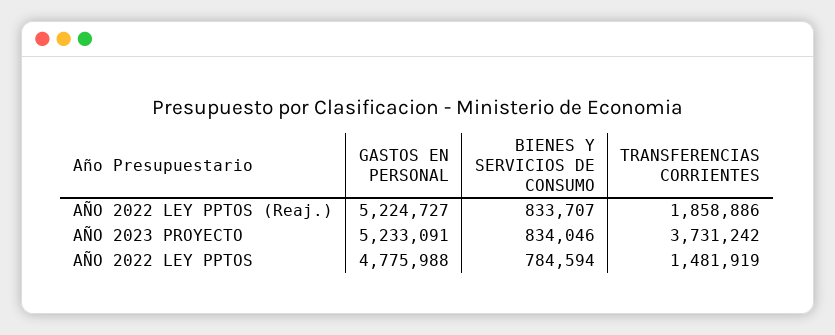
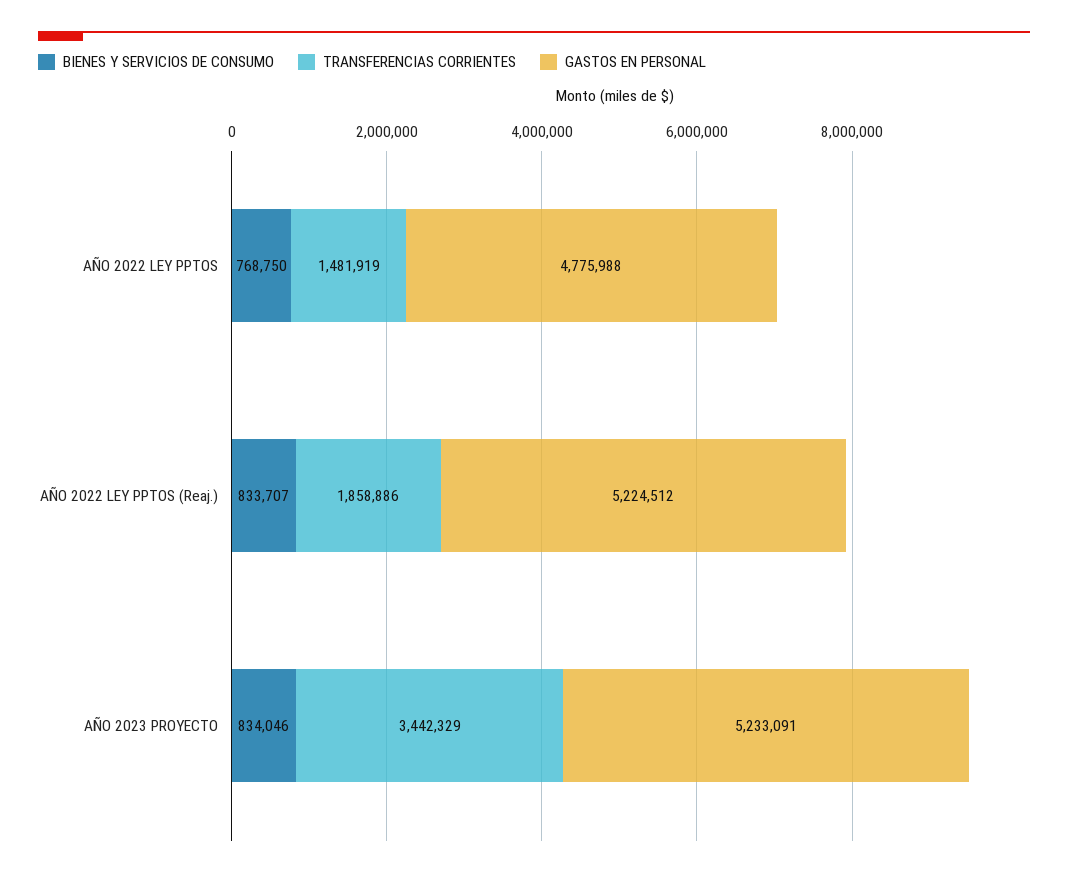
  {
    "GASTOS EN PERSONAL": {
-     "AÑO 2022 LEY PPTOS (Reaj.)": 5224727,
+     "AÑO 2022 LEY PPTOS (Reaj.)": 5224512,
      "AÑO 2023 PROYECTO": 5233091,
      "AÑO 2022 LEY PPTOS": 4775988
    },
    "BIENES Y SERVICIOS DE CONSUMO": {
      "AÑO 2022 LEY PPTOS (Reaj.)": 833707,
      "AÑO 2023 PROYECTO": 834046,
-     "AÑO 2022 LEY PPTOS": 784594
+     "AÑO 2022 LEY PPTOS": 768750
    },
    "TRANSFERENCIAS CORRIENTES": {
      "AÑO 2022 LEY PPTOS (Reaj.)": 1858886,
-     "AÑO 2023 PROYECTO": 3731242,
+     "AÑO 2023 PROYECTO": 3442329,
      "AÑO 2022 LEY PPTOS": 1481919
    }
  }

